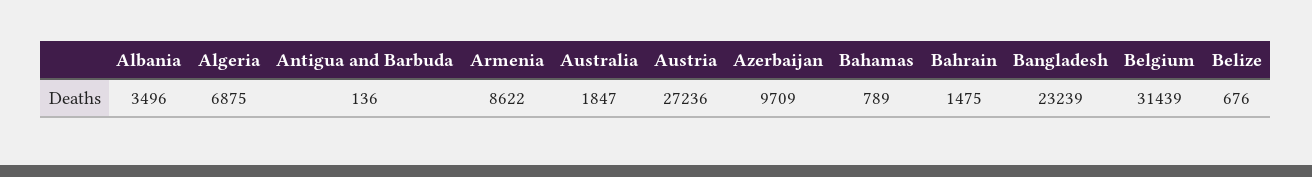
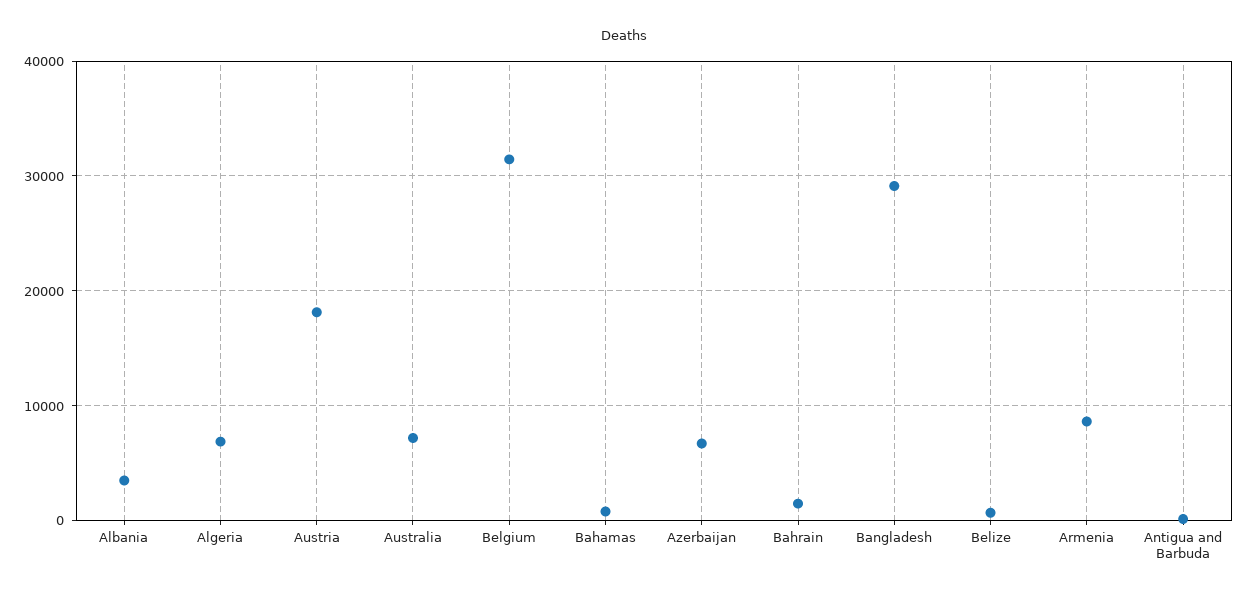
  {
    "Albania": 3496,
    "Algeria": 6875,
    "Antigua and Barbuda": 136,
    "Armenia": 8622,
-   "Australia": 1847,
+   "Australia": 7000,
-   "Austria": 27236,
+   "Austria": 18000,
-   "Azerbaijan": 9709,
+   "Azerbaijan": 7000,
    "Bahamas": 789,
    "Bahrain": 1475,
-   "Bangladesh": 23239,
+   "Bangladesh": 29000,
    "Belgium": 31439,
    "Belize": 676
  }

